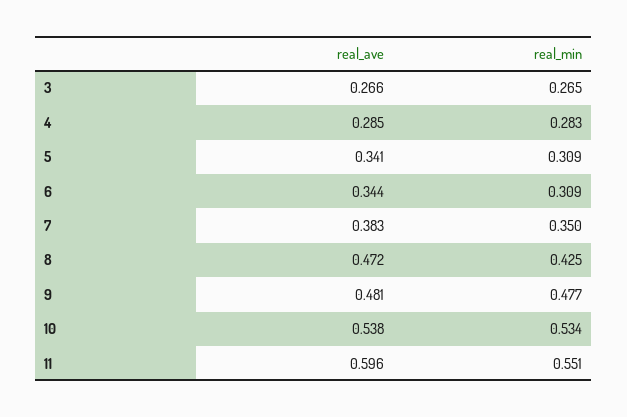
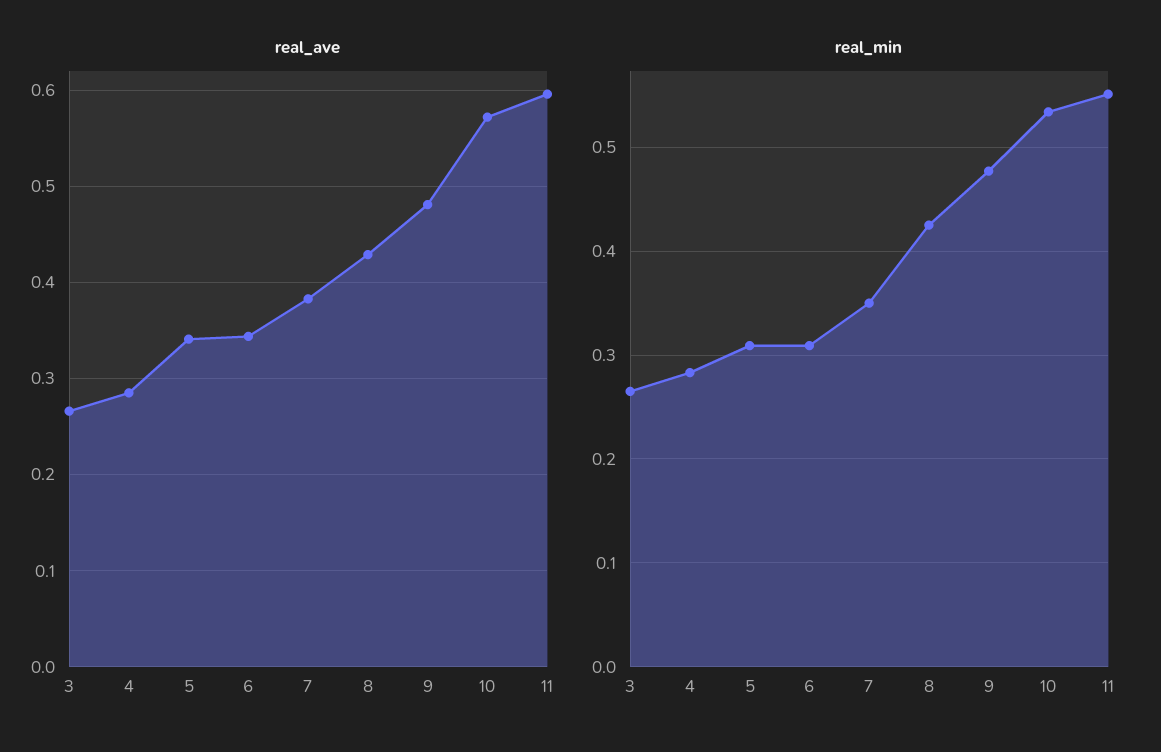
  {
    "real_ave": {
      "3": 0.266,
      "4": 0.285,
      "5": 0.341,
      "6": 0.344,
      "7": 0.383,
-     "8": 0.472,
+     "8": 0.43,
      "9": 0.481,
-     "10": 0.538,
+     "10": 0.57,
      "11": 0.596
    },
    "real_min": {
      "3": 0.265,
      "4": 0.283,
      "5": 0.309,
      "6": 0.309,
      "7": 0.35,
      "8": 0.425,
      "9": 0.477,
      "10": 0.534,
      "11": 0.551
    }
  }

